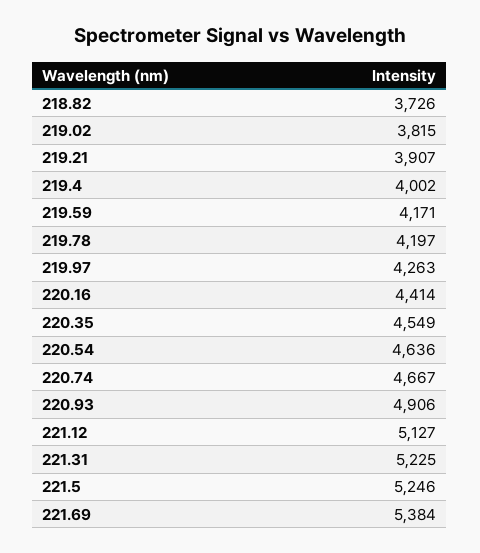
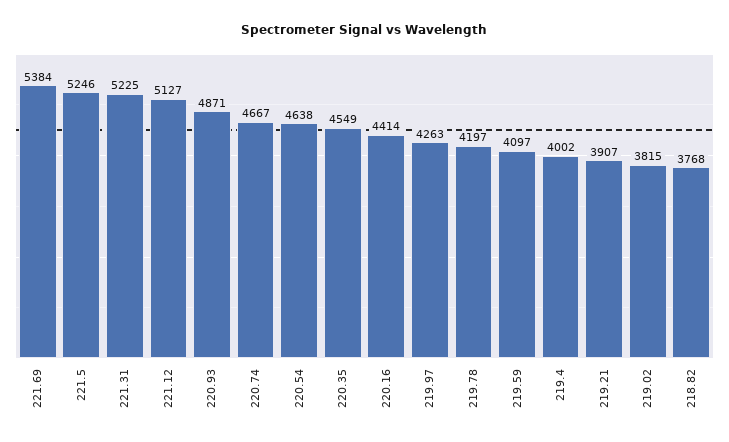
  {
-   "218.82": 3726,
+   "218.82": 3768,
    "219.02": 3815,
    "219.21": 3907,
    "219.4": 4002,
-   "219.59": 4171,
+   "219.59": 4097,
    "219.78": 4197,
    "219.97": 4263,
    "220.16": 4414,
    "220.35": 4549,
-   "220.54": 4636,
+   "220.54": 4638,
    "220.74": 4667,
-   "220.93": 4906,
+   "220.93": 4871,
    "221.12": 5127,
    "221.31": 5225,
    "221.5": 5246,
    "221.69": 5384
  }

